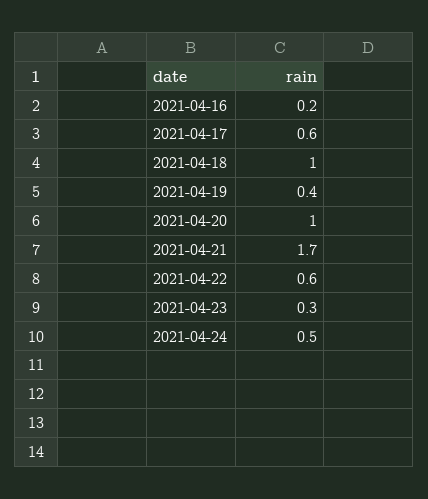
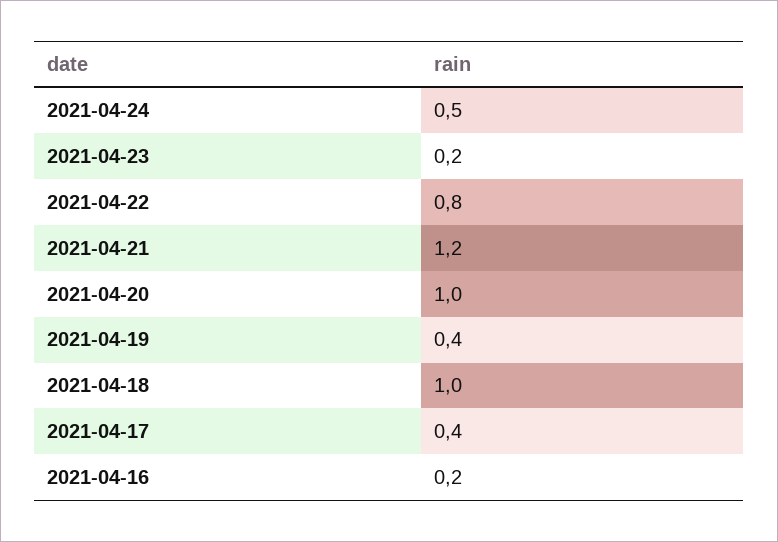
  {
    "2021-04-16": 0.2,
-   "2021-04-17": 0.6,
+   "2021-04-17": 0.4,
    "2021-04-18": 1,
    "2021-04-19": 0.4,
    "2021-04-20": 1,
-   "2021-04-21": 1.7,
+   "2021-04-21": 1.2,
-   "2021-04-22": 0.6,
+   "2021-04-22": 0.8,
-   "2021-04-23": 0.3,
+   "2021-04-23": 0.2,
    "2021-04-24": 0.5
  }

